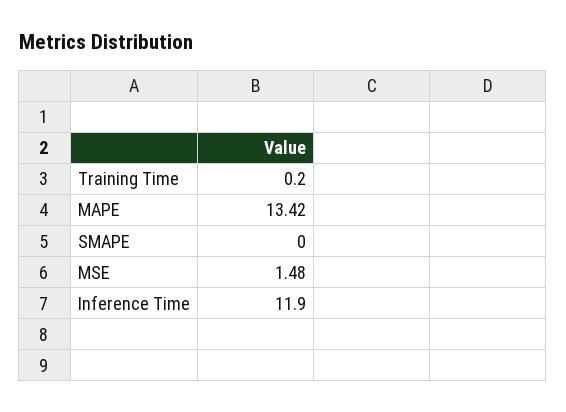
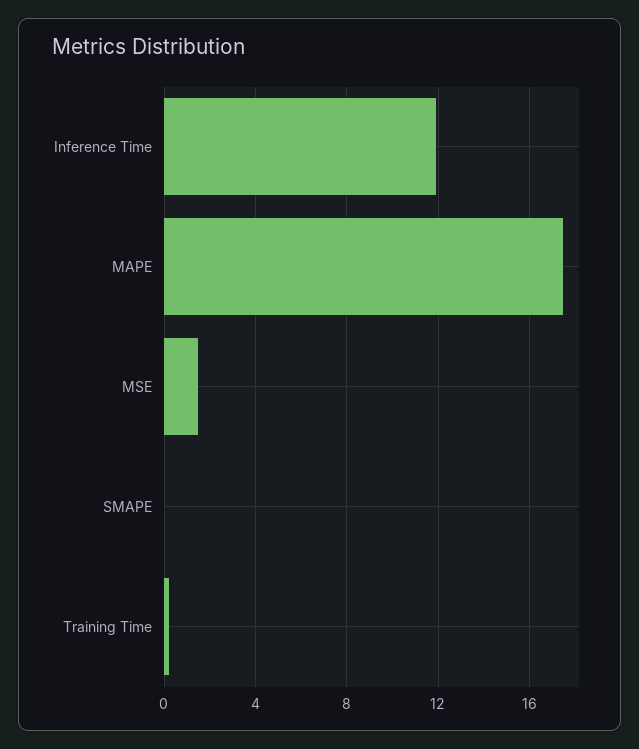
  {
    "Training Time": 0.2,
-   "MAPE": 13.42,
+   "MAPE": 17.5,
    "SMAPE": 0,
    "MSE": 1.48,
    "Inference Time": 11.9
  }

